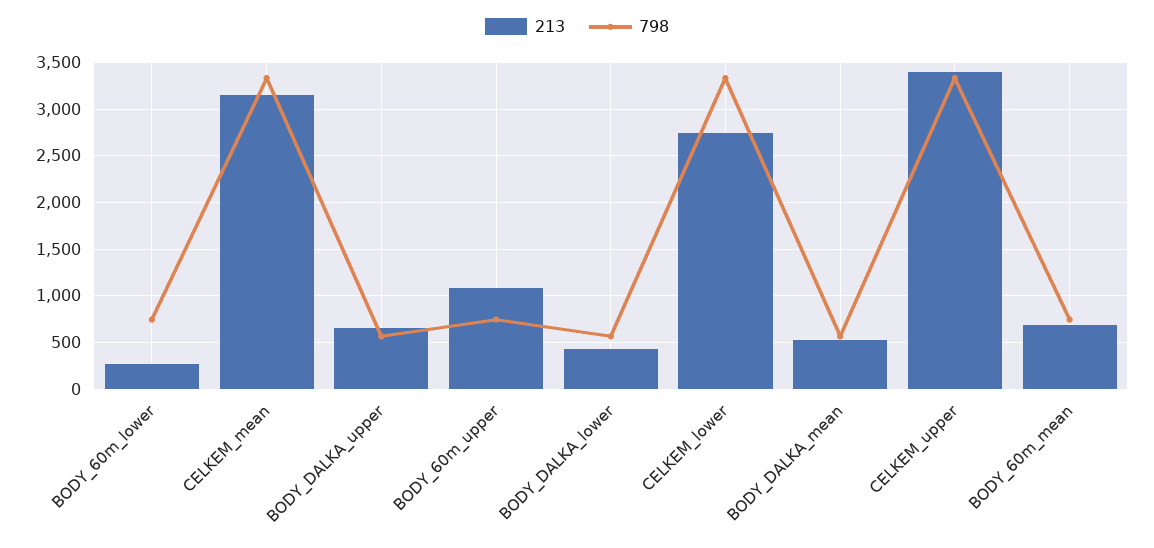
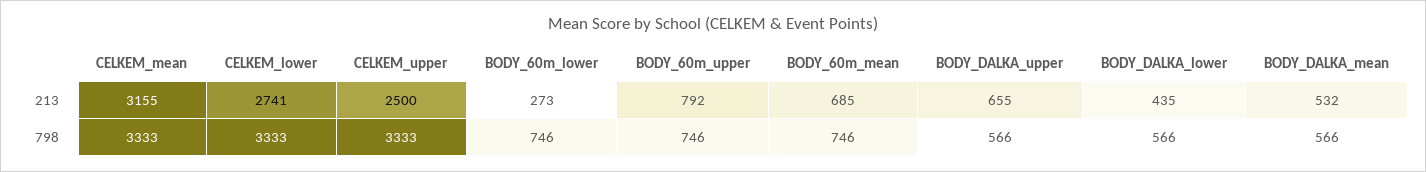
  {
    "213": {
      "BODY_60m_lower": 273,
      "CELKEM_mean": 3155,
      "BODY_DALKA_upper": 655,
-     "BODY_60m_upper": 1100,
+     "BODY_60m_upper": 792,
      "BODY_DALKA_lower": 435,
      "CELKEM_lower": 2741,
      "BODY_DALKA_mean": 532,
-     "CELKEM_upper": 3400,
+     "CELKEM_upper": 2500,
      "BODY_60m_mean": 685
    },
    "798": {
      "BODY_60m_lower": 746,
      "CELKEM_mean": 3333,
      "BODY_DALKA_upper": 566,
      "BODY_60m_upper": 746,
      "BODY_DALKA_lower": 566,
      "CELKEM_lower": 3333,
      "BODY_DALKA_mean": 566,
      "CELKEM_upper": 3333,
      "BODY_60m_mean": 746
    }
  }

